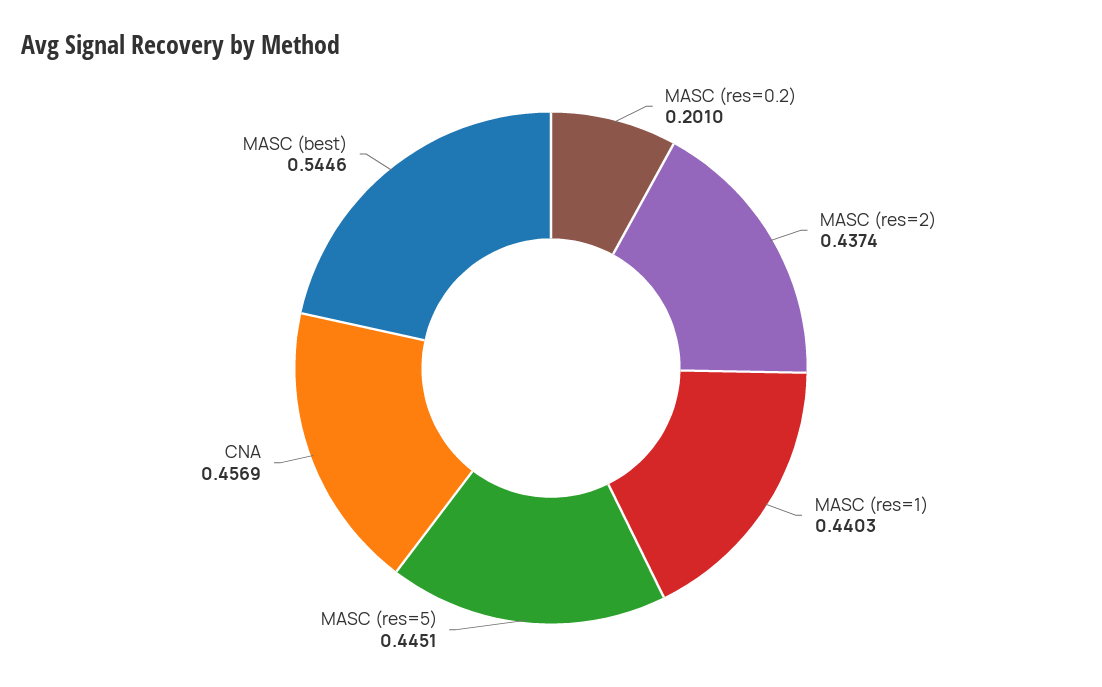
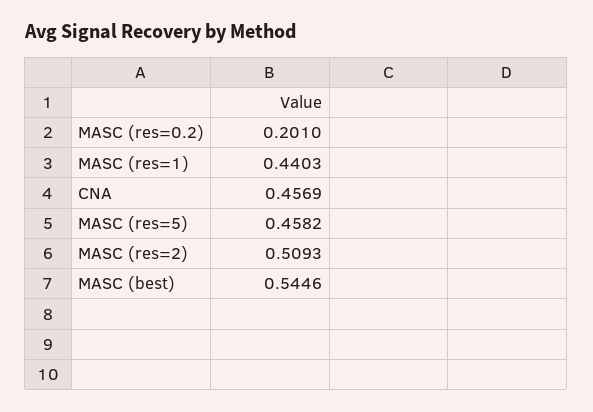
  {
    "MASC (res=0.2)": 0.201,
-   "MASC (res=2)": 0.4374,
+   "MASC (res=2)": 0.5093,
    "MASC (res=1)": 0.4403,
-   "MASC (res=5)": 0.4451,
+   "MASC (res=5)": 0.4582,
    "CNA": 0.4569,
    "MASC (best)": 0.5446
  }

